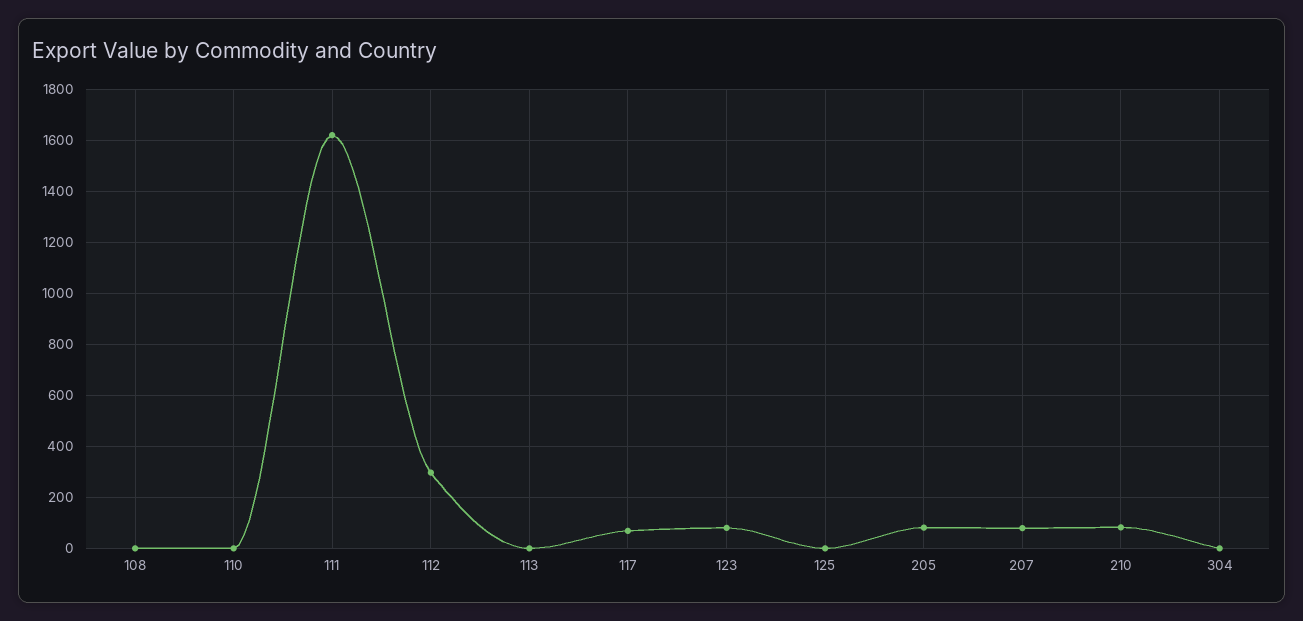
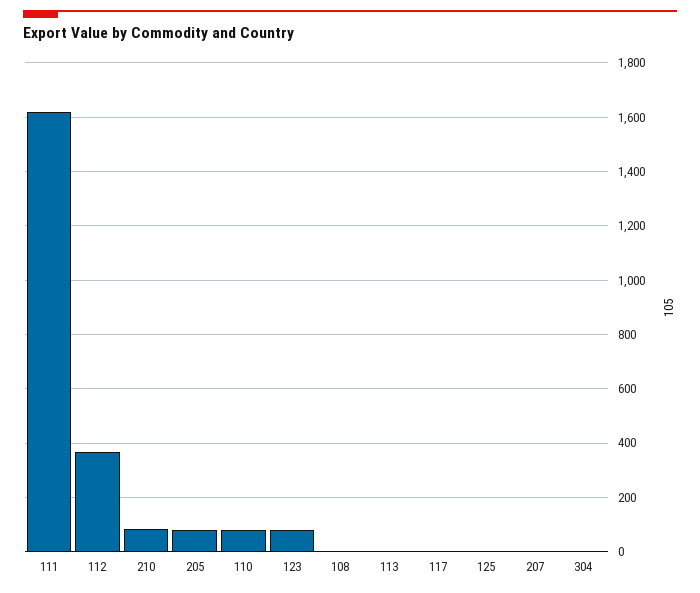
  {
    "108": 0,
-   "110": 0,
+   "110": 75,
    "111": 1625,
-   "112": 300,
+   "112": 375,
    "113": 0,
-   "117": 75,
+   "117": 0,
    "123": 75,
    "125": 0,
    "205": 75,
-   "207": 75,
+   "207": 0,
    "210": 75,
    "304": 0
  }

